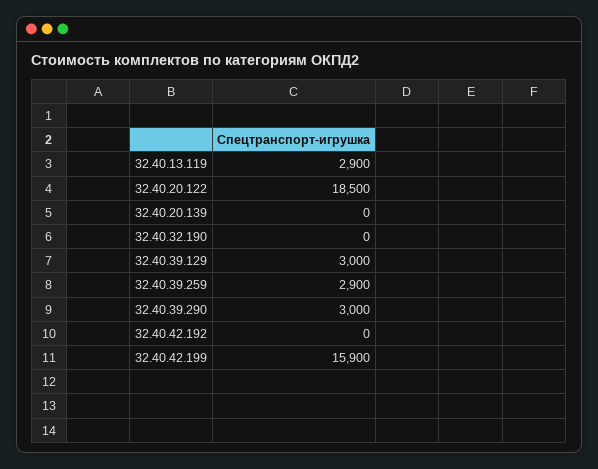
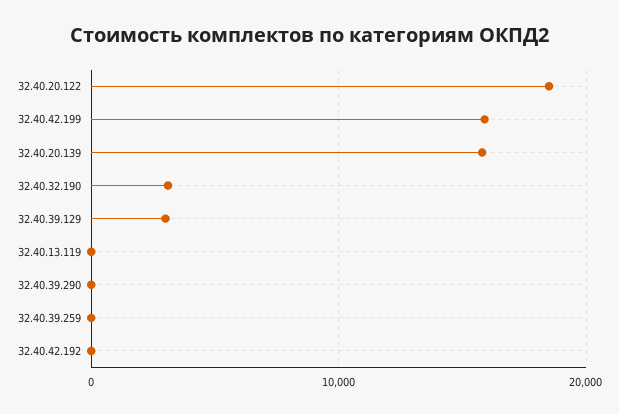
  {
-   "32.40.13.119": 2900,
+   "32.40.13.119": 0,
    "32.40.20.122": 18500,
-   "32.40.20.139": 0,
+   "32.40.20.139": 16000,
-   "32.40.32.190": 0,
+   "32.40.32.190": 3000,
    "32.40.39.129": 3000,
-   "32.40.39.259": 2900,
+   "32.40.39.259": 0,
-   "32.40.39.290": 3000,
+   "32.40.39.290": 0,
    "32.40.42.192": 0,
    "32.40.42.199": 15900
  }

